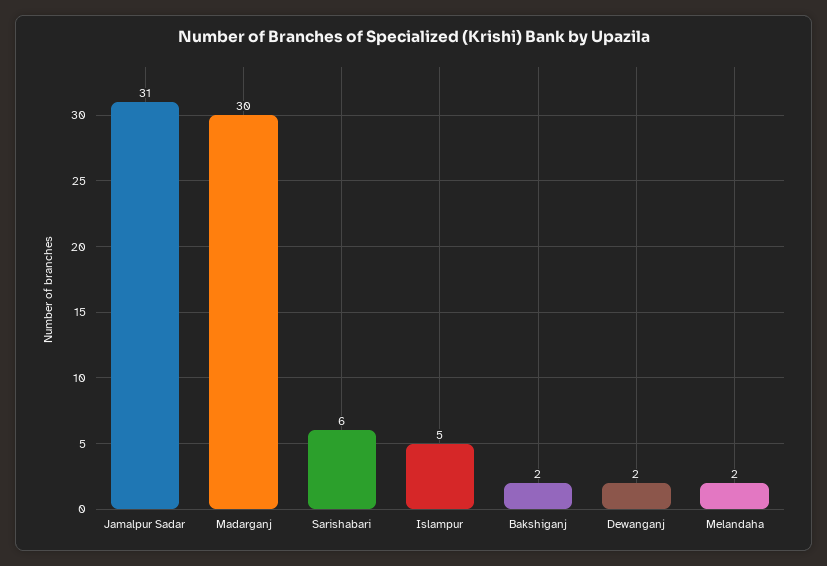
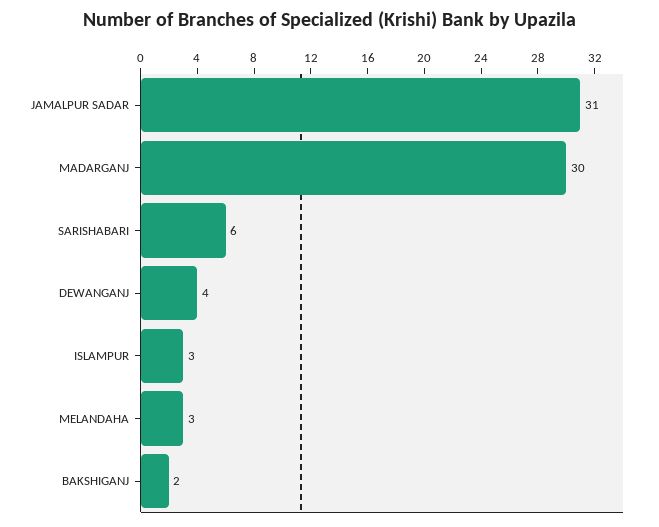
  {
    "Jamalpur Sadar": 31,
    "Madarganj": 30,
    "Sarishabari": 6,
-   "Islampur": 5,
+   "Islampur": 3,
    "Bakshiganj": 2,
-   "Dewanganj": 2,
+   "Dewanganj": 4,
-   "Melandaha": 2
+   "Melandaha": 3
  }

